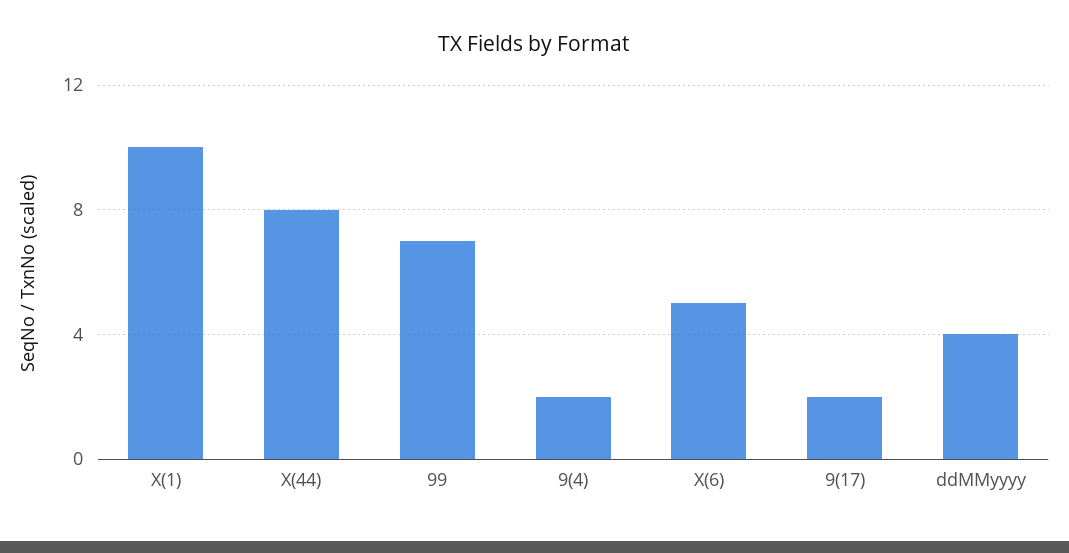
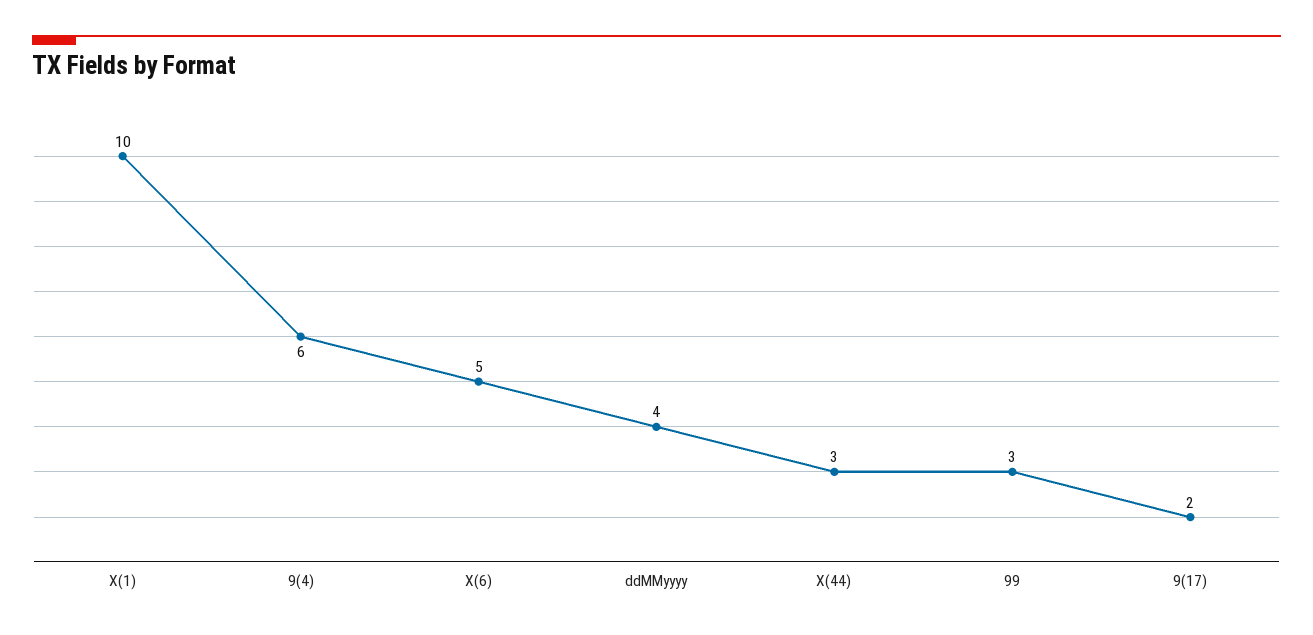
  {
    "X(1)": 10,
-   "X(44)": 8,
+   "X(44)": 3,
-   "99": 7,
+   "99": 3,
-   "9(4)": 2,
+   "9(4)": 6,
    "X(6)": 5,
    "9(17)": 2,
    "ddMMyyyy": 4
  }

